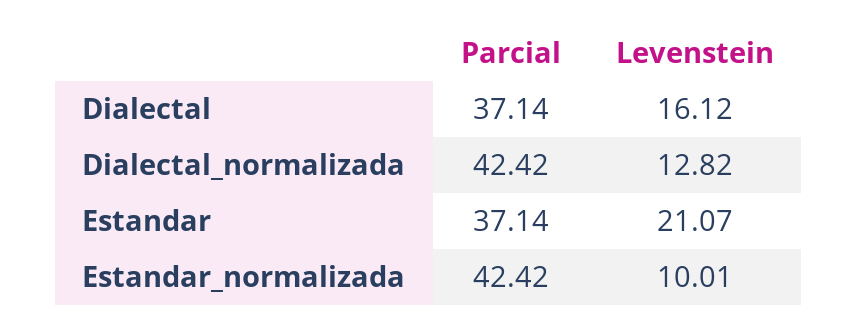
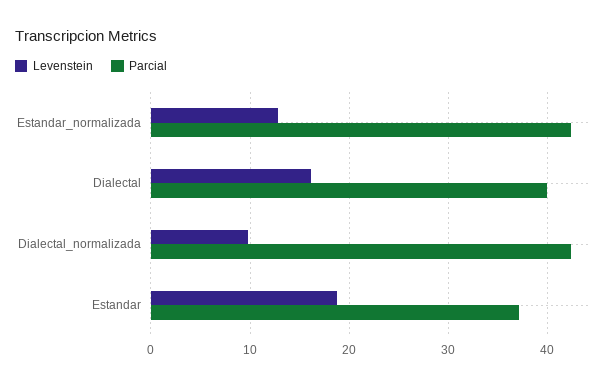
  {
    "Parcial": {
-     "Dialectal": 37.14,
+     "Dialectal": 40,
      "Dialectal_normalizada": 42.42,
      "Estandar": 37.14,
      "Estandar_normalizada": 42.42
    },
    "Levenstein": {
      "Dialectal": 16.12,
-     "Dialectal_normalizada": 12.82,
+     "Dialectal_normalizada": 10,
-     "Estandar": 21.07,
+     "Estandar": 19,
-     "Estandar_normalizada": 10.01
+     "Estandar_normalizada": 13
    }
  }

